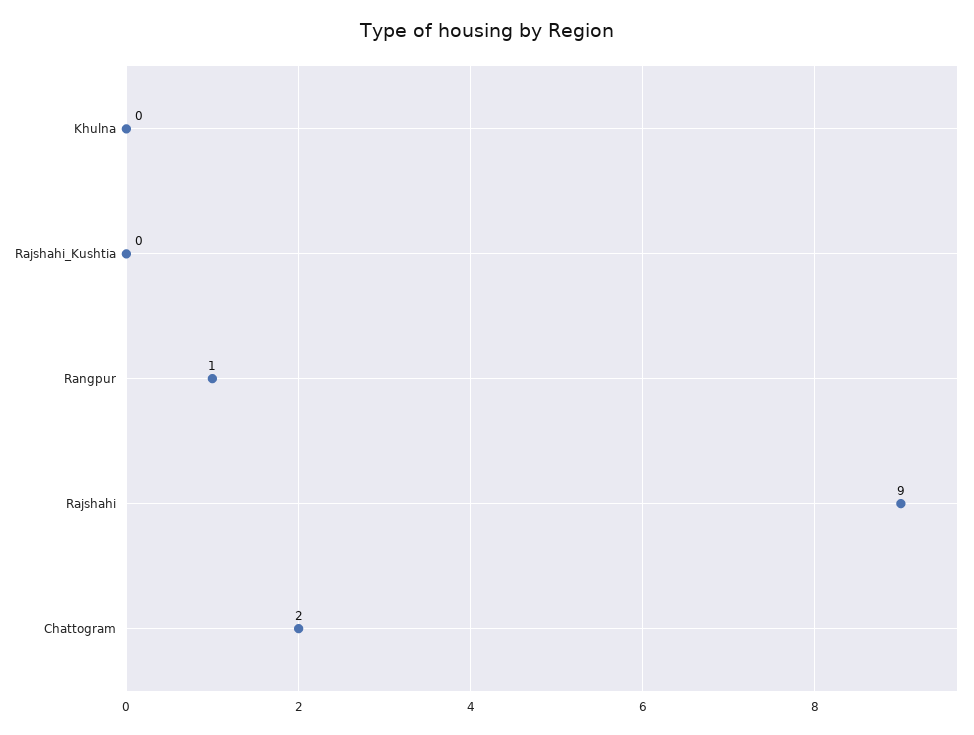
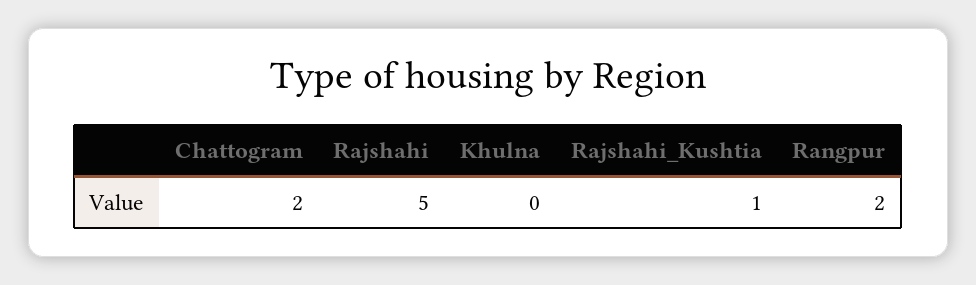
  {
    "Khulna": 0,
-   "Rajshahi_Kushtia": 0,
+   "Rajshahi_Kushtia": 1,
-   "Rangpur": 1,
+   "Rangpur": 2,
-   "Rajshahi": 9,
+   "Rajshahi": 5,
    "Chattogram": 2
  }

